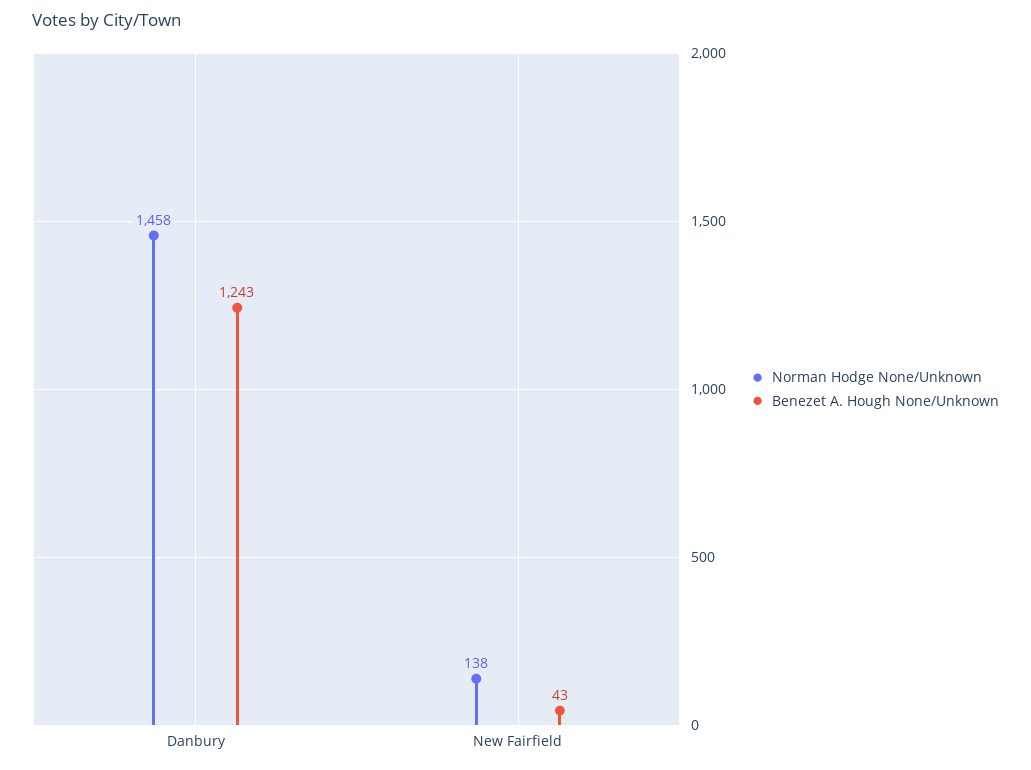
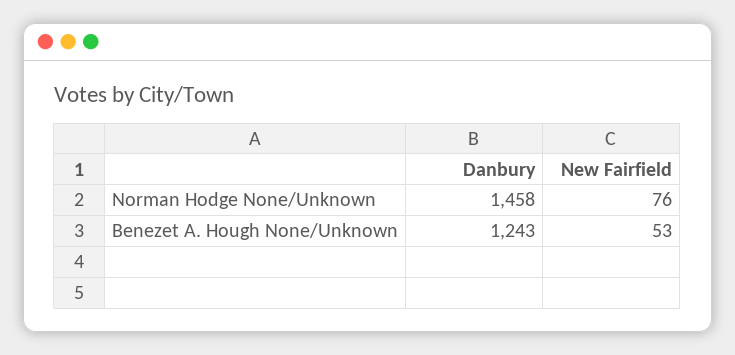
  {
    "Norman Hodge None/Unknown": {
      "Danbury": 1458,
-     "New Fairfield": 138
+     "New Fairfield": 76
    },
    "Benezet A. Hough None/Unknown": {
      "Danbury": 1243,
-     "New Fairfield": 43
+     "New Fairfield": 53
    }
  }

